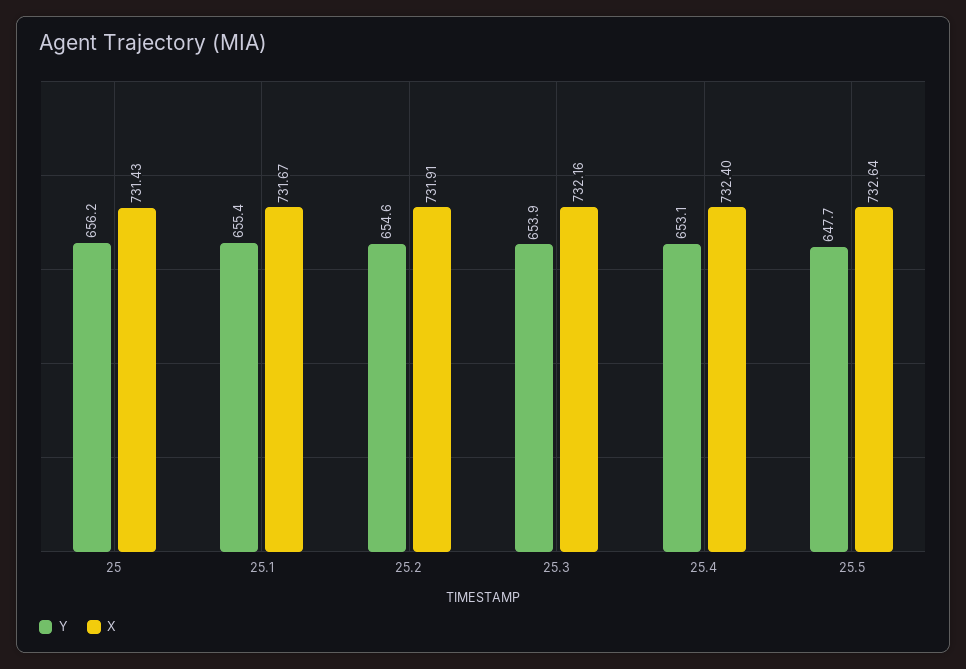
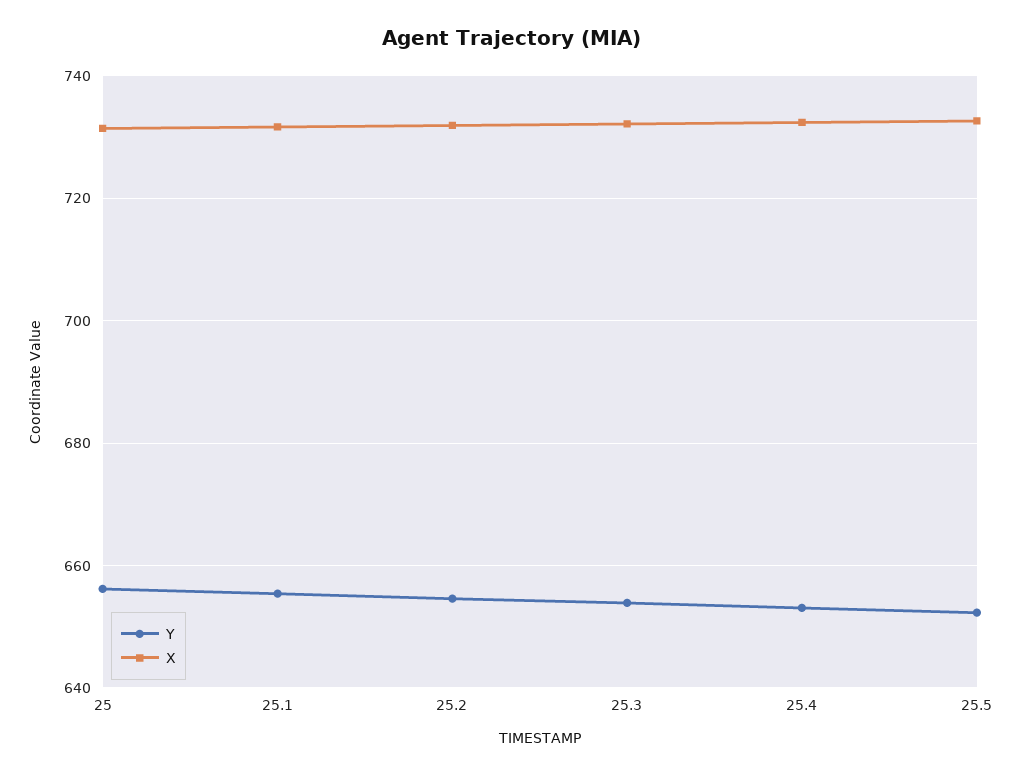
  {
    "Y": {
      "25": 656.2,
      "25.1": 655.4,
      "25.2": 654.6,
      "25.3": 653.9,
      "25.4": 653.1,
-     "25.5": 647.7
+     "25.5": 652
    },
    "X": {
      "25": 731.43,
      "25.1": 731.67,
      "25.2": 731.91,
      "25.3": 732.16,
      "25.4": 732.4,
      "25.5": 732.64
    }
  }

